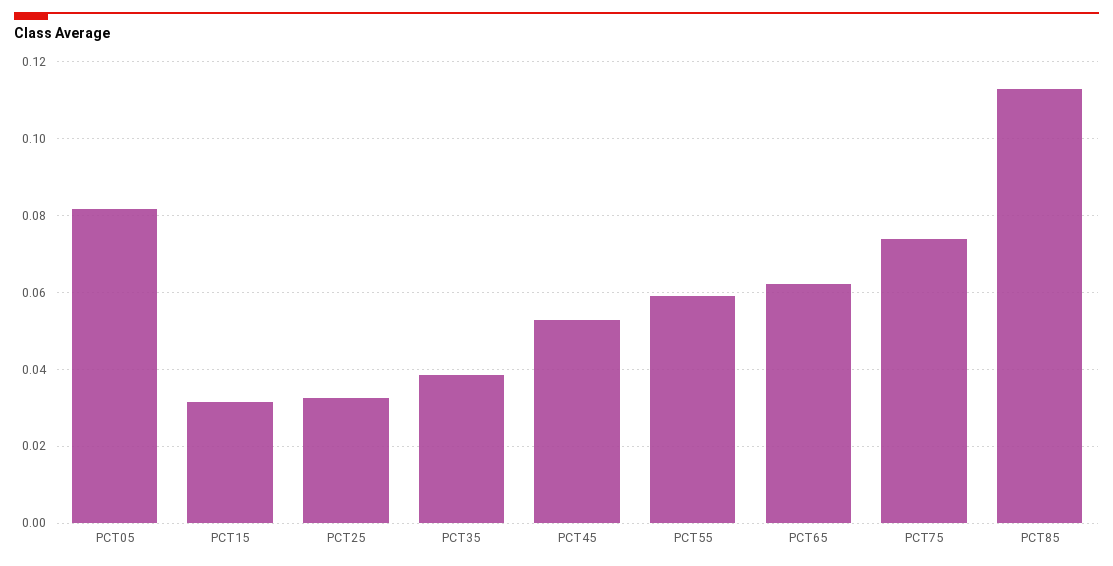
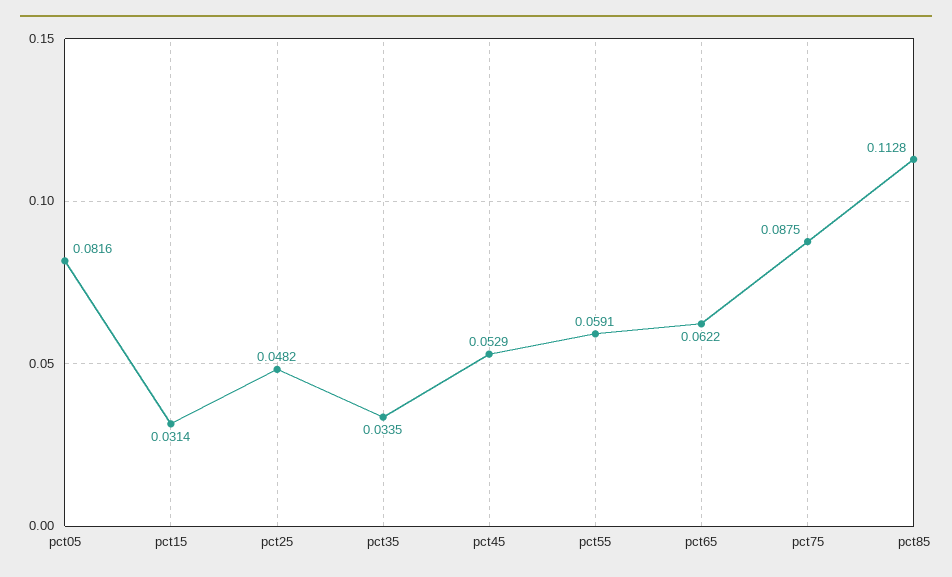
  {
    "PCT05": 0.0816,
    "PCT15": 0.0314,
-   "PCT25": 0.032,
+   "PCT25": 0.0482,
-   "PCT35": 0.038,
+   "PCT35": 0.0335,
    "PCT45": 0.0529,
    "PCT55": 0.0591,
    "PCT65": 0.0622,
-   "PCT75": 0.074,
+   "PCT75": 0.0875,
    "PCT85": 0.1128
  }

